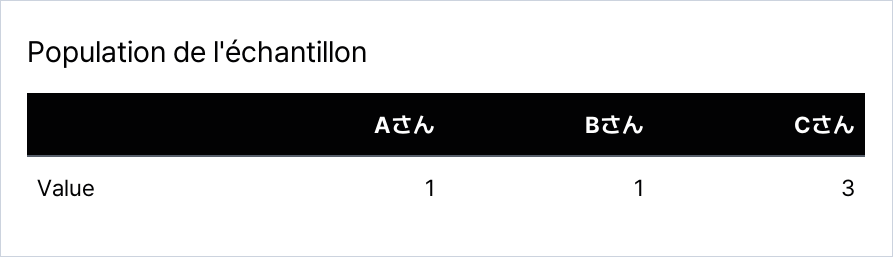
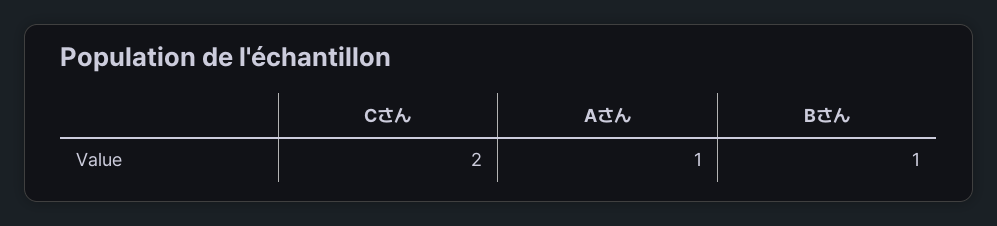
  {
    "Aさん": 1,
    "Bさん": 1,
-   "Cさん": 3
+   "Cさん": 2
  }

